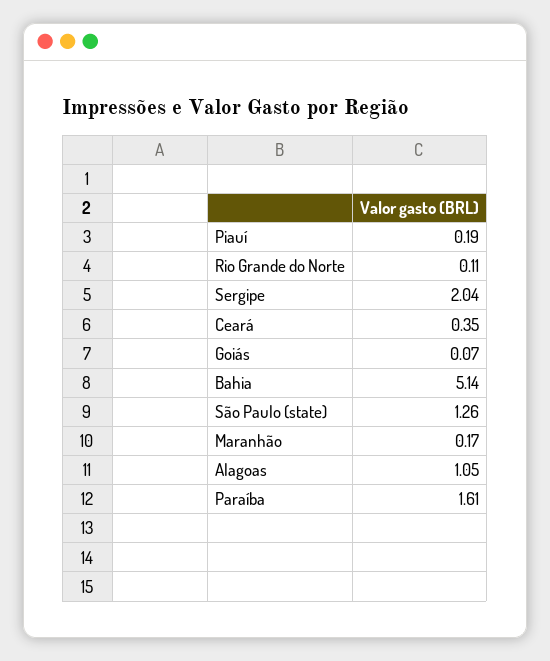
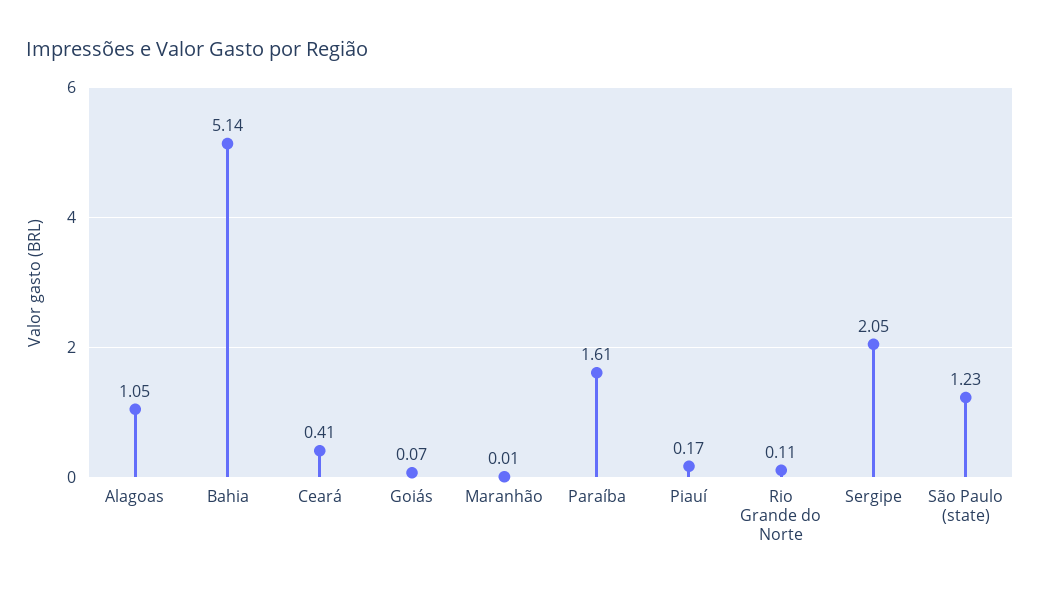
  {
-   "Piauí": 0.19,
+   "Piauí": 0.17,
    "Rio Grande do Norte": 0.11,
-   "Sergipe": 2.04,
+   "Sergipe": 2.05,
-   "Ceará": 0.35,
+   "Ceará": 0.41,
    "Goiás": 0.07,
    "Bahia": 5.14,
-   "São Paulo (state)": 1.26,
+   "São Paulo (state)": 1.23,
-   "Maranhão": 0.17,
+   "Maranhão": 0.01,
    "Alagoas": 1.05,
    "Paraíba": 1.61
  }

